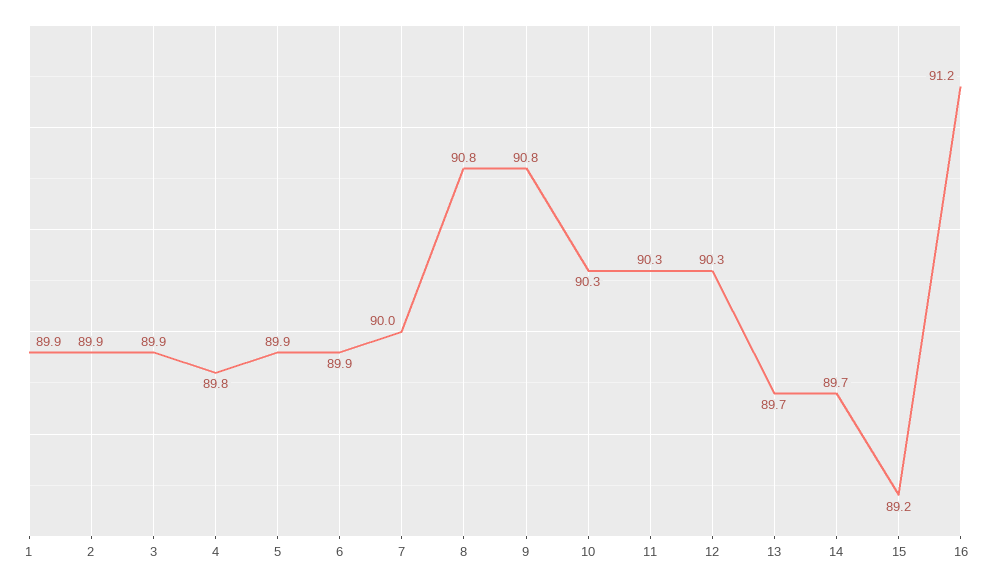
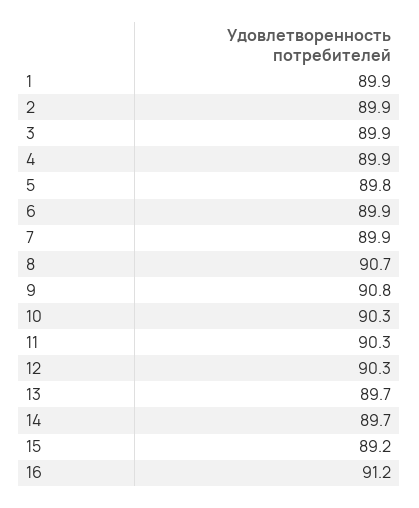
  {
    "1": 89.9,
    "2": 89.9,
    "3": 89.9,
-   "4": 89.8,
+   "4": 89.9,
-   "5": 89.9,
+   "5": 89.8,
    "6": 89.9,
-   "7": 90,
+   "7": 89.9,
-   "8": 90.8,
+   "8": 90.7,
    "9": 90.8,
    "10": 90.3,
    "11": 90.3,
    "12": 90.3,
    "13": 89.7,
    "14": 89.7,
    "15": 89.2,
    "16": 91.2
  }

